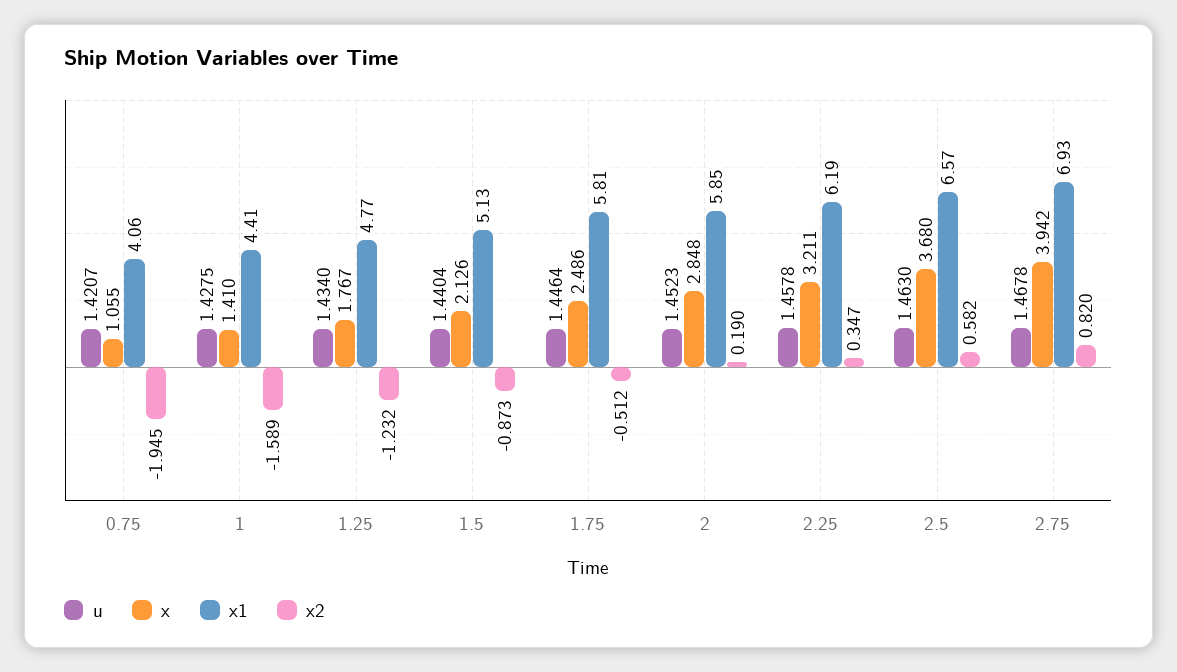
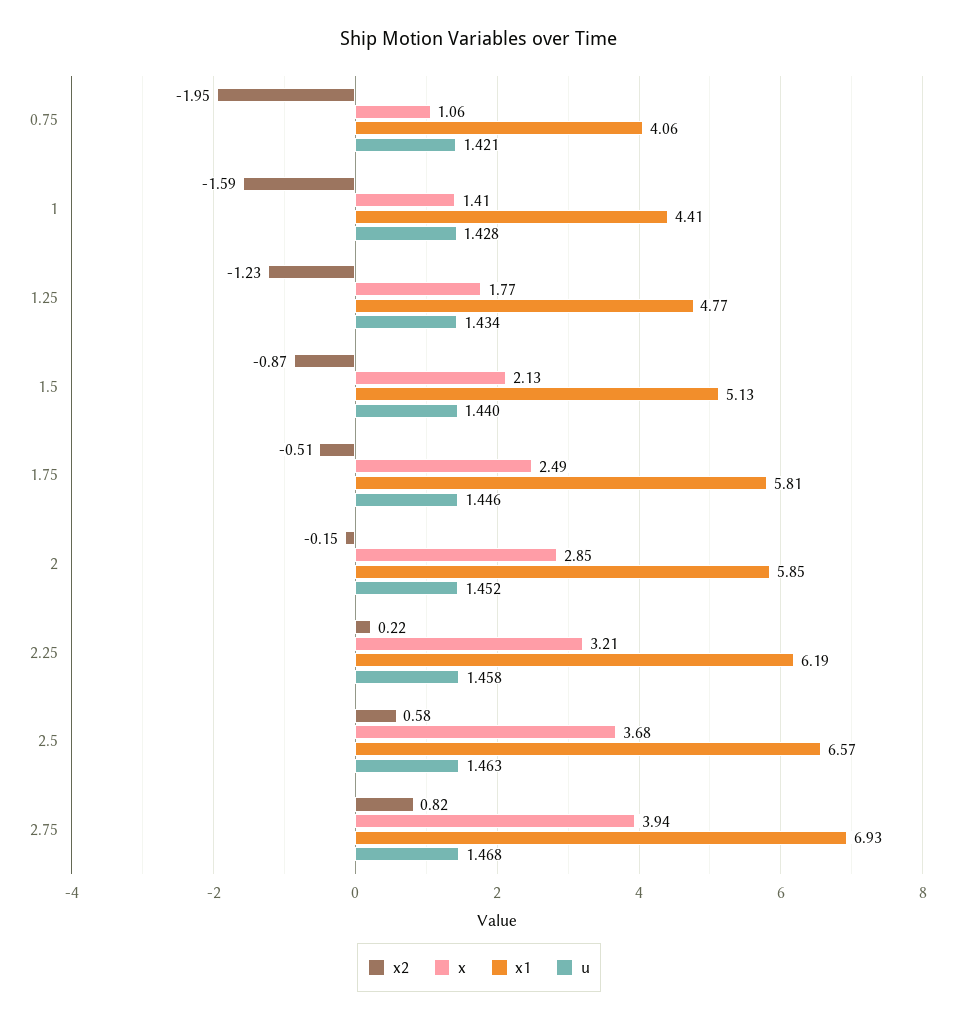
  {
    "u": {
      "0.75": 1.4207,
      "1": 1.4275,
      "1.25": 1.434,
      "1.5": 1.4404,
      "1.75": 1.4464,
      "2": 1.4523,
      "2.25": 1.4578,
      "2.5": 1.463,
      "2.75": 1.4678
    },
    "x": {
      "0.75": 1.055,
      "1": 1.41,
      "1.25": 1.767,
      "1.5": 2.126,
      "1.75": 2.486,
      "2": 2.848,
      "2.25": 3.211,
      "2.5": 3.68,
      "2.75": 3.942
    },
    "x1": {
      "0.75": 4.06,
      "1": 4.41,
      "1.25": 4.77,
      "1.5": 5.13,
      "1.75": 5.81,
      "2": 5.85,
      "2.25": 6.19,
      "2.5": 6.57,
      "2.75": 6.93
    },
    "x2": {
      "0.75": -1.945,
      "1": -1.589,
      "1.25": -1.232,
      "1.5": -0.873,
      "1.75": -0.512,
-     "2": 0.19,
+     "2": -0.15,
-     "2.25": 0.347,
+     "2.25": 0.22,
      "2.5": 0.582,
      "2.75": 0.82
    }
  }

